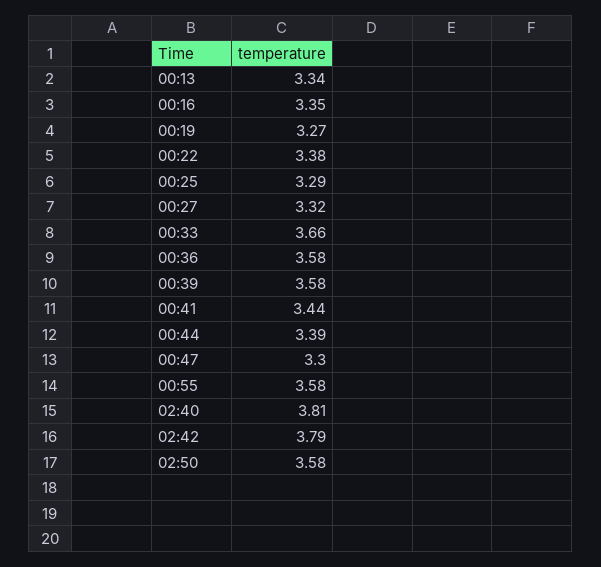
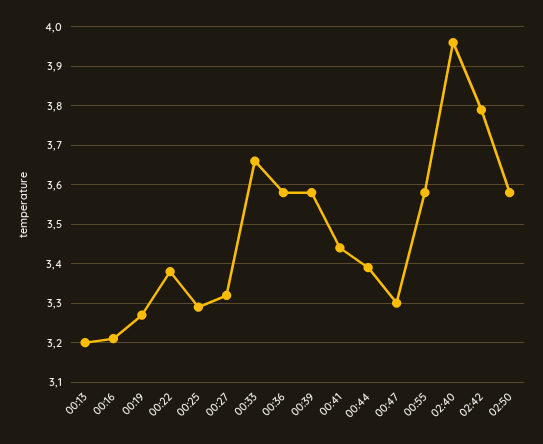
  {
-   "00:13": 3.34,
+   "00:13": 3.2,
-   "00:16": 3.35,
+   "00:16": 3.2,
    "00:19": 3.27,
    "00:22": 3.38,
    "00:25": 3.29,
    "00:27": 3.32,
    "00:33": 3.66,
    "00:36": 3.58,
    "00:39": 3.58,
    "00:41": 3.44,
    "00:44": 3.39,
    "00:47": 3.3,
    "00:55": 3.58,
-   "02:40": 3.81,
+   "02:40": 3.95,
    "02:42": 3.79,
    "02:50": 3.58
  }

